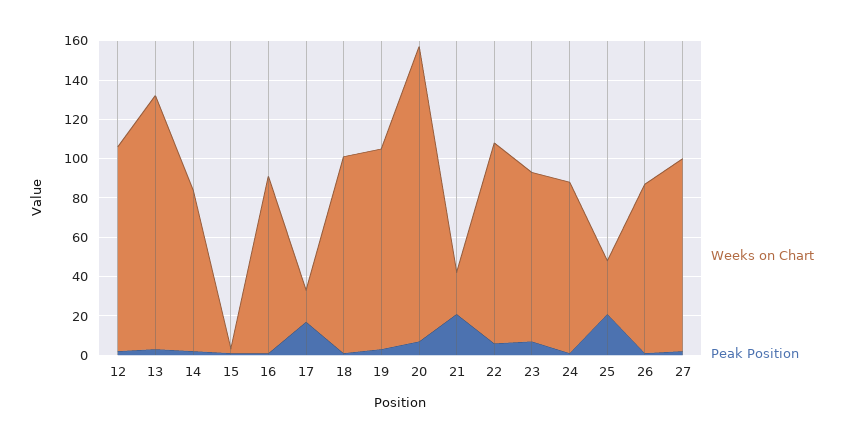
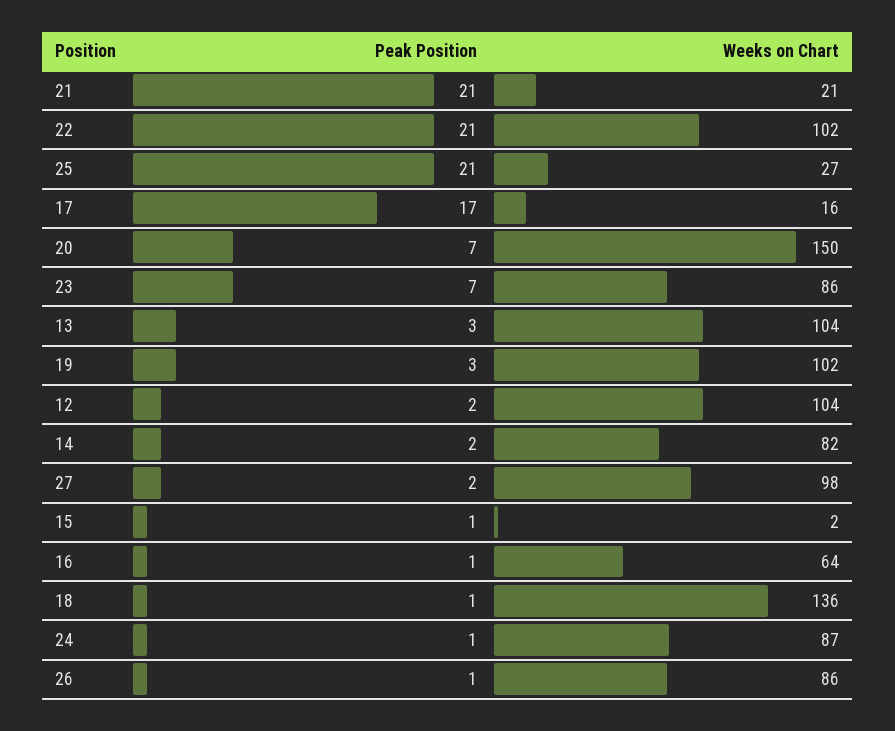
  {
    "Weeks on Chart": {
      "12": 104,
-     "13": 130,
+     "13": 104,
      "14": 82,
      "15": 2,
-     "16": 90,
+     "16": 64,
      "17": 16,
-     "18": 100,
+     "18": 136,
      "19": 102,
      "20": 150,
      "21": 21,
      "22": 102,
      "23": 86,
      "24": 87,
      "25": 27,
      "26": 86,
      "27": 98
    },
    "Peak Position": {
      "12": 2,
      "13": 3,
      "14": 2,
      "15": 1,
      "16": 1,
      "17": 17,
      "18": 1,
      "19": 3,
      "20": 7,
      "21": 21,
-     "22": 5,
+     "22": 21,
      "23": 7,
      "24": 1,
      "25": 21,
      "26": 1,
      "27": 2
    }
  }

